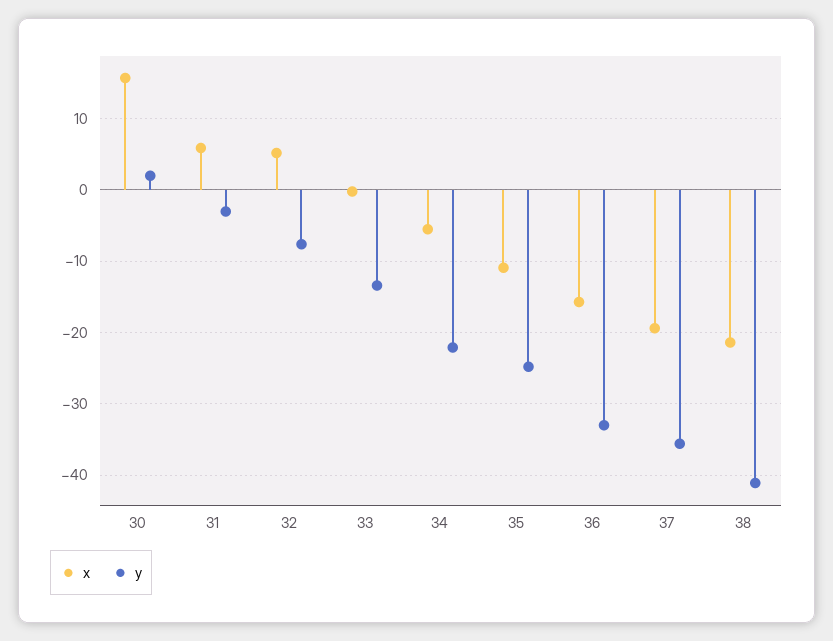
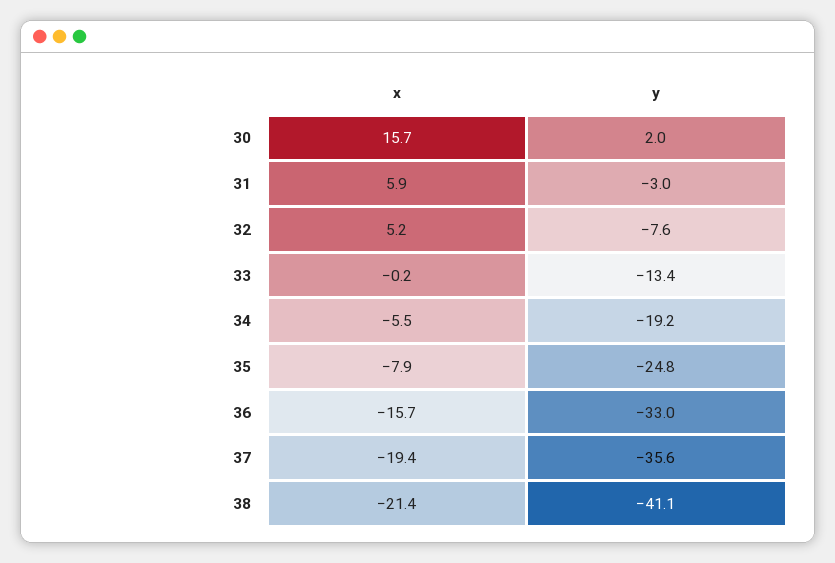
  {
    "x": {
      "30": 15.7,
      "31": 5.9,
      "32": 5.2,
      "33": -0.2,
      "34": -5.5,
-     "35": -11,
+     "35": -7.9,
      "36": -15.7,
      "37": -19.4,
      "38": -21.4
    },
    "y": {
      "30": 2,
      "31": -3,
      "32": -7.6,
      "33": -13.4,
-     "34": -22,
+     "34": -19.2,
      "35": -24.8,
      "36": -33,
      "37": -35.6,
      "38": -41.1
    }
  }

